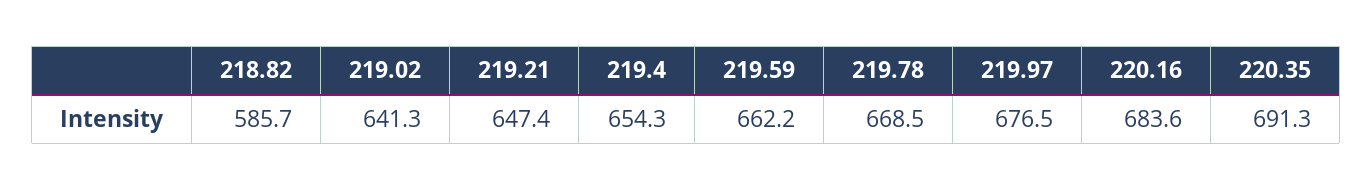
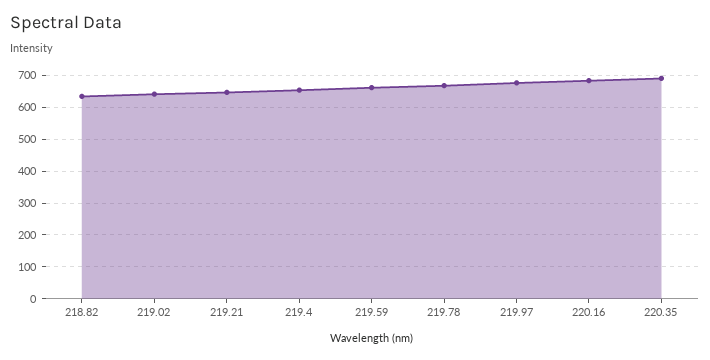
  {
-   "218.82": 585.7,
+   "218.82": 640,
    "219.02": 641.3,
    "219.21": 647.4,
    "219.4": 654.3,
    "219.59": 662.2,
    "219.78": 668.5,
    "219.97": 676.5,
    "220.16": 683.6,
    "220.35": 691.3
  }

